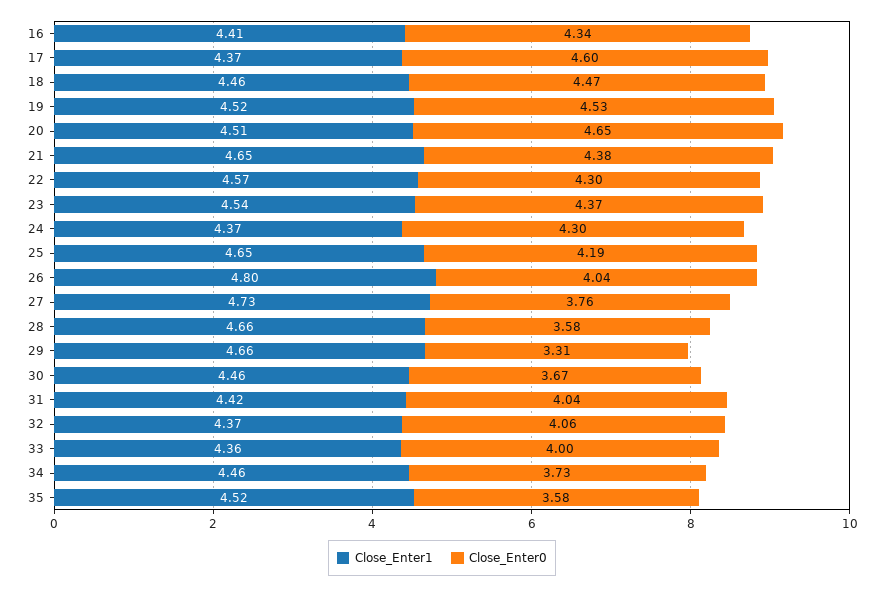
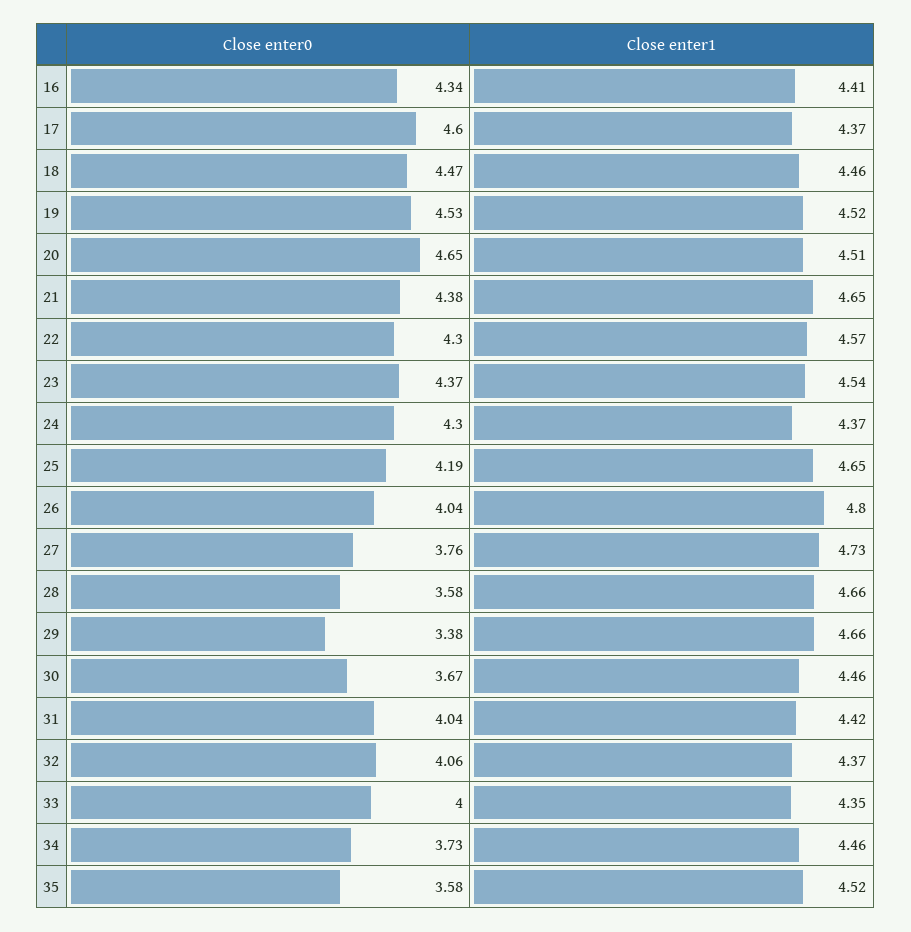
  {
    "Close_Enter1": {
      "16": 4.41,
      "17": 4.37,
      "18": 4.46,
      "19": 4.52,
      "20": 4.51,
      "21": 4.65,
      "22": 4.57,
      "23": 4.54,
      "24": 4.37,
      "25": 4.65,
      "26": 4.8,
      "27": 4.73,
      "28": 4.66,
      "29": 4.66,
      "30": 4.46,
      "31": 4.42,
      "32": 4.37,
-     "33": 4.36,
+     "33": 4.35,
      "34": 4.46,
      "35": 4.52
    },
    "Close_Enter0": {
      "16": 4.34,
      "17": 4.6,
      "18": 4.47,
      "19": 4.53,
      "20": 4.65,
      "21": 4.38,
      "22": 4.3,
      "23": 4.37,
      "24": 4.3,
      "25": 4.19,
      "26": 4.04,
      "27": 3.76,
      "28": 3.58,
-     "29": 3.31,
+     "29": 3.38,
      "30": 3.67,
      "31": 4.04,
      "32": 4.06,
      "33": 4,
      "34": 3.73,
      "35": 3.58
    }
  }

